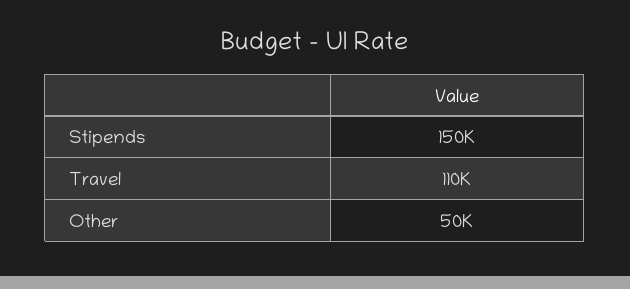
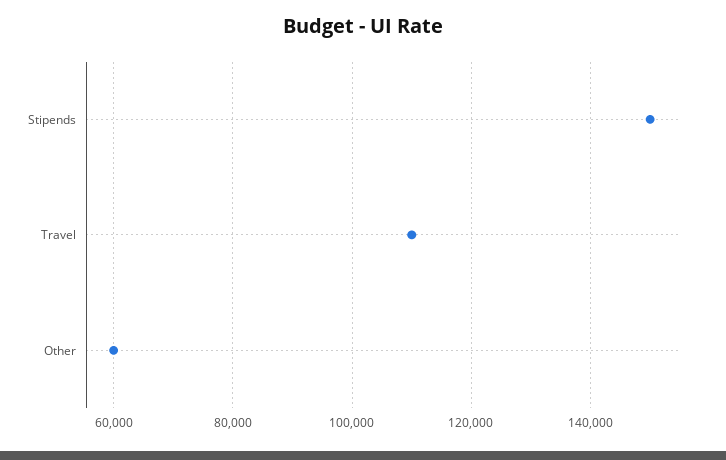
  {
    "Stipends": 150000,
    "Travel": 110000,
-   "Other": 50000
+   "Other": 60000
  }

